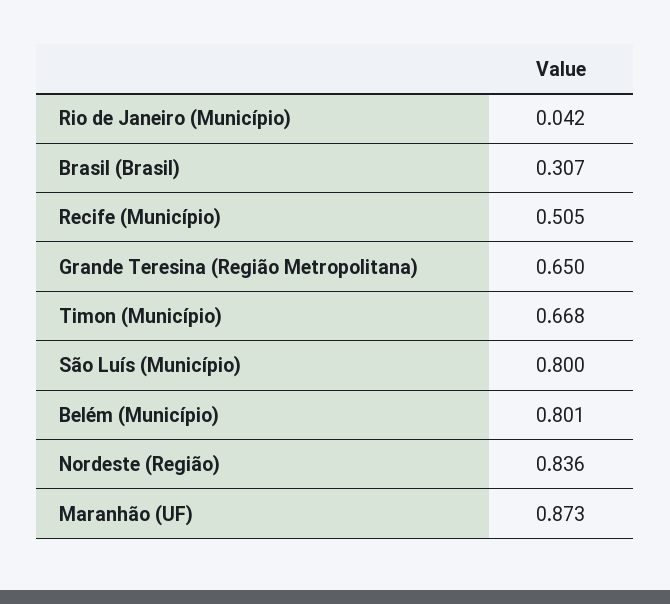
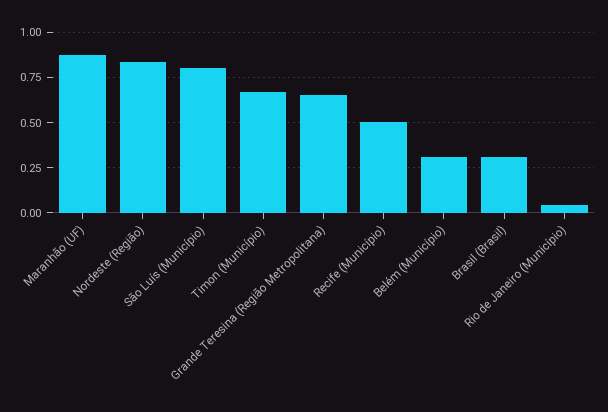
  {
    "Rio de Janeiro (Município)": 0.042,
    "Brasil (Brasil)": 0.307,
    "Recife (Município)": 0.505,
    "Grande Teresina (Região Metropolitana)": 0.65,
    "Timon (Município)": 0.668,
    "São Luís (Município)": 0.8,
-   "Belém (Município)": 0.801,
+   "Belém (Município)": 0.3,
    "Nordeste (Região)": 0.836,
    "Maranhão (UF)": 0.873
  }

